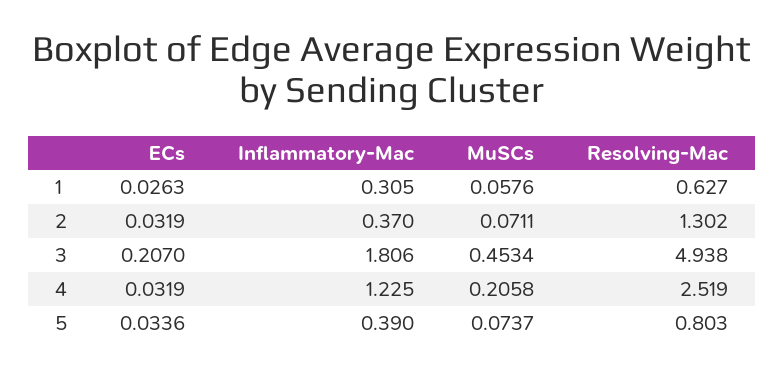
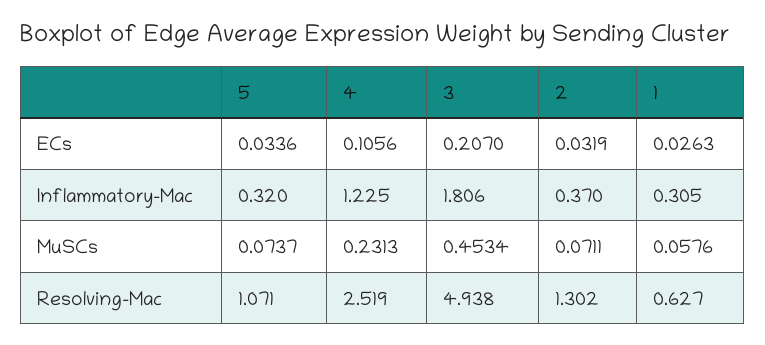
  {
    "ECs": {
      "1": 0.0263,
      "2": 0.0319,
      "3": 0.207,
-     "4": 0.0319,
+     "4": 0.1056,
      "5": 0.0336
    },
    "Inflammatory-Mac": {
      "1": 0.305,
      "2": 0.37,
      "3": 1.806,
      "4": 1.225,
-     "5": 0.39
+     "5": 0.32
    },
    "MuSCs": {
      "1": 0.0576,
      "2": 0.0711,
      "3": 0.4534,
-     "4": 0.2058,
+     "4": 0.2313,
      "5": 0.0737
    },
    "Resolving-Mac": {
      "1": 0.627,
      "2": 1.302,
      "3": 4.938,
      "4": 2.519,
-     "5": 0.803
+     "5": 1.071
    }
  }

